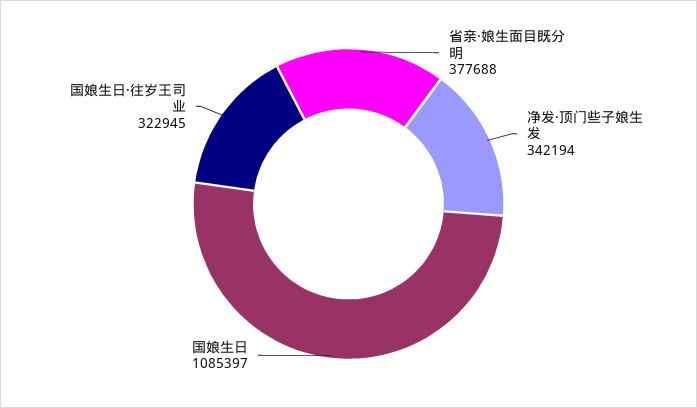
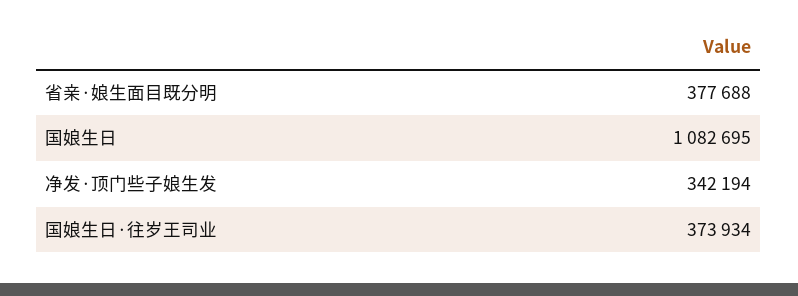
  {
    "省亲·娘生面目既分明": 377688,
    "净发·顶门些子娘生发": 342194,
-   "国娘生日": 1085397,
+   "国娘生日": 1082695,
-   "国娘生日·往岁王司业": 322945
+   "国娘生日·往岁王司业": 373934
  }

